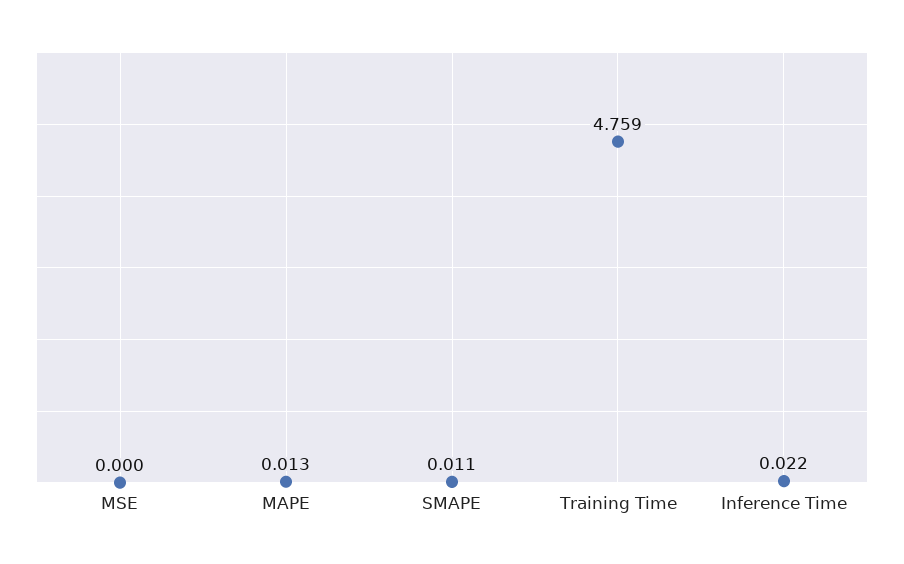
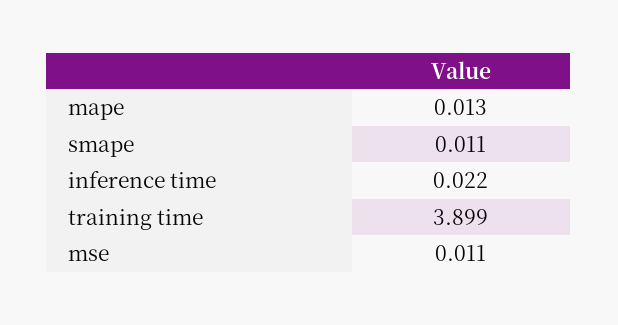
  {
-   "MSE": 0,
+   "MSE": 0.011,
    "MAPE": 0.013,
    "SMAPE": 0.011,
-   "Training Time": 4.759,
+   "Training Time": 3.899,
    "Inference Time": 0.022
  }

